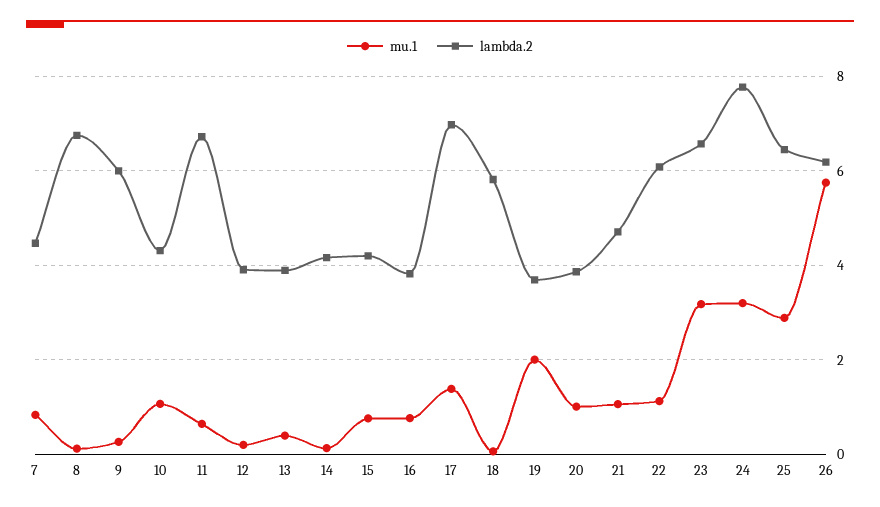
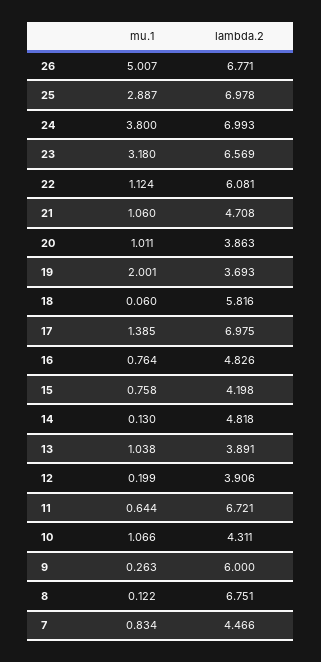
  {
    "mu.1": {
      "7": 0.834,
      "8": 0.122,
      "9": 0.263,
      "10": 1.066,
      "11": 0.644,
      "12": 0.199,
-     "13": 0.4,
+     "13": 1.038,
      "14": 0.13,
      "15": 0.758,
      "16": 0.764,
      "17": 1.385,
      "18": 0.06,
      "19": 2.001,
      "20": 1.011,
      "21": 1.06,
      "22": 1.124,
      "23": 3.18,
-     "24": 3.2,
+     "24": 3.8,
      "25": 2.887,
-     "26": 5.8
+     "26": 5.007
    },
    "lambda.2": {
      "7": 4.466,
      "8": 6.751,
      "9": 6,
      "10": 4.311,
      "11": 6.721,
      "12": 3.906,
      "13": 3.891,
-     "14": 4.2,
+     "14": 4.818,
      "15": 4.198,
-     "16": 3.8,
+     "16": 4.826,
      "17": 6.975,
      "18": 5.816,
      "19": 3.693,
      "20": 3.863,
      "21": 4.708,
      "22": 6.081,
      "23": 6.569,
-     "24": 7.8,
+     "24": 6.993,
-     "25": 6.4,
+     "25": 6.978,
-     "26": 6.2
+     "26": 6.771
    }
  }

